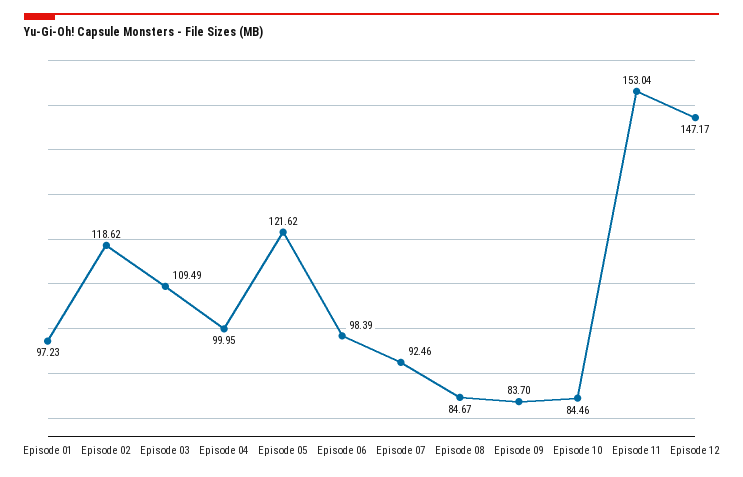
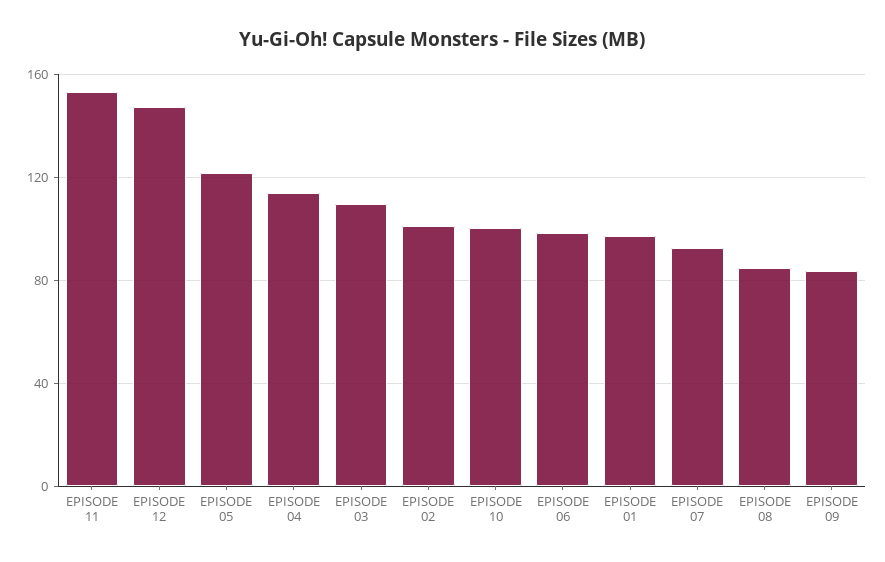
  {
    "Episode 01": 97.23,
-   "Episode 02": 118.62,
+   "Episode 02": 100,
    "Episode 03": 109.49,
-   "Episode 04": 99.95,
+   "Episode 04": 115,
    "Episode 05": 121.62,
    "Episode 06": 98.39,
    "Episode 07": 92.46,
    "Episode 08": 84.67,
    "Episode 09": 83.7,
-   "Episode 10": 84.46,
+   "Episode 10": 100,
    "Episode 11": 153.04,
    "Episode 12": 147.17
  }

